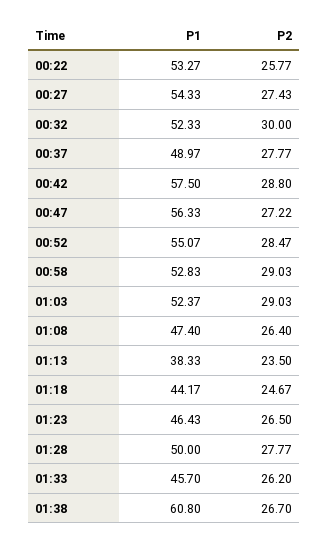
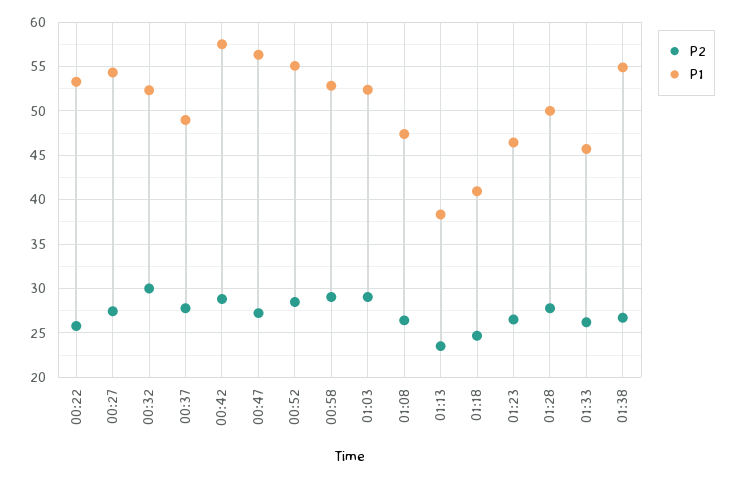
  {
    "P1": {
      "00:22": 53.27,
      "00:27": 54.33,
      "00:32": 52.33,
      "00:37": 48.97,
      "00:42": 57.5,
      "00:47": 56.33,
      "00:52": 55.07,
      "00:58": 52.83,
      "01:03": 52.37,
      "01:08": 47.4,
      "01:13": 38.33,
-     "01:18": 44.17,
+     "01:18": 41,
      "01:23": 46.43,
      "01:28": 50,
      "01:33": 45.7,
-     "01:38": 60.8
+     "01:38": 55
    },
    "P2": {
      "00:22": 25.77,
      "00:27": 27.43,
      "00:32": 30,
      "00:37": 27.77,
      "00:42": 28.8,
      "00:47": 27.22,
      "00:52": 28.47,
      "00:58": 29.03,
      "01:03": 29.03,
      "01:08": 26.4,
      "01:13": 23.5,
      "01:18": 24.67,
      "01:23": 26.5,
      "01:28": 27.77,
      "01:33": 26.2,
      "01:38": 26.7
    }
  }

